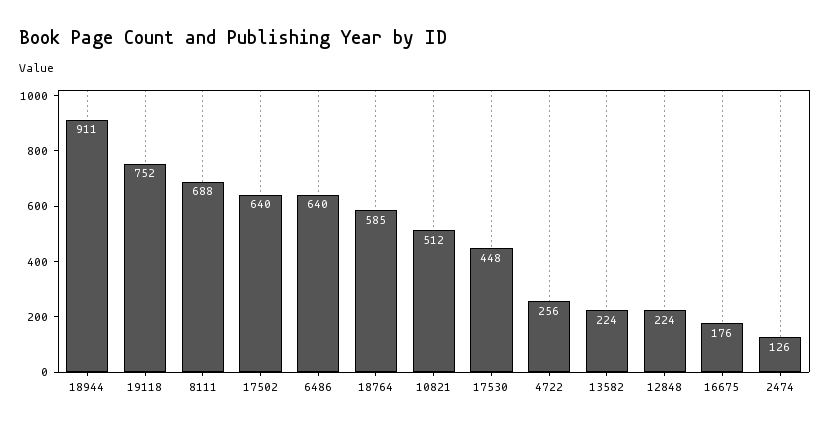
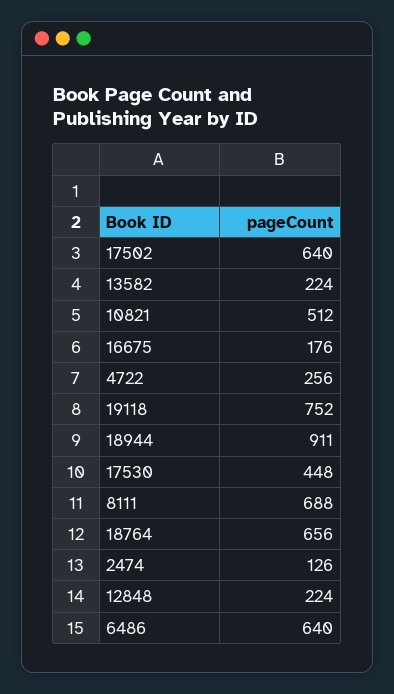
  {
    "18944": 911,
    "19118": 752,
    "8111": 688,
    "17502": 640,
    "6486": 640,
-   "18764": 585,
+   "18764": 656,
    "10821": 512,
    "17530": 448,
    "4722": 256,
    "13582": 224,
    "12848": 224,
    "16675": 176,
    "2474": 126
  }

